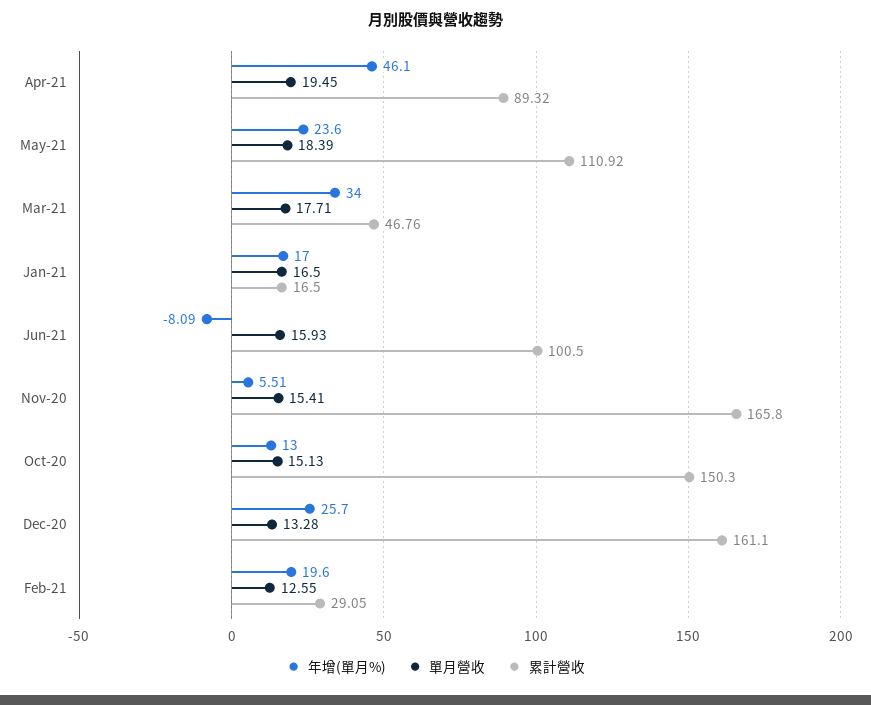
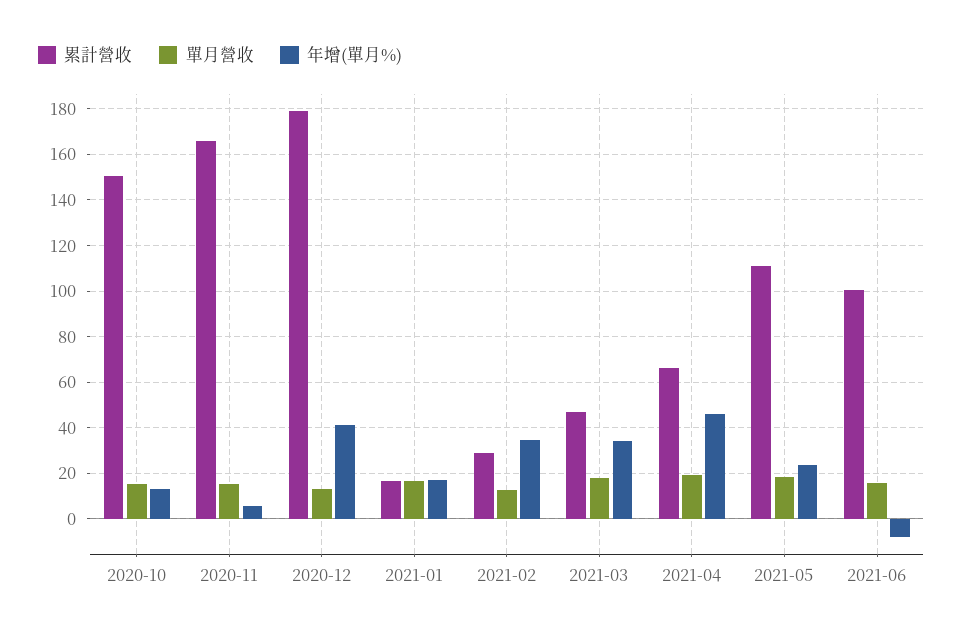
  {
    "年增(單月%)": {
      "Apr-21": 46.1,
      "May-21": 23.6,
      "Mar-21": 34,
      "Jan-21": 17,
      "Jun-21": -8.09,
      "Nov-20": 5.51,
      "Oct-20": 13,
-     "Dec-20": 25.7,
+     "Dec-20": 40,
-     "Feb-21": 19.6
+     "Feb-21": 35
    },
    "單月營收": {
      "Apr-21": 19.45,
      "May-21": 18.39,
      "Mar-21": 17.71,
      "Jan-21": 16.5,
      "Jun-21": 15.93,
      "Nov-20": 15.41,
      "Oct-20": 15.13,
      "Dec-20": 13.28,
      "Feb-21": 12.55
    },
    "累計營收": {
-     "Apr-21": 89.32,
+     "Apr-21": 65,
      "May-21": 110.92,
      "Mar-21": 46.76,
      "Jan-21": 16.5,
      "Jun-21": 100.5,
      "Nov-20": 165.8,
      "Oct-20": 150.3,
-     "Dec-20": 161.1,
+     "Dec-20": 180,
      "Feb-21": 29.05
    }
  }

